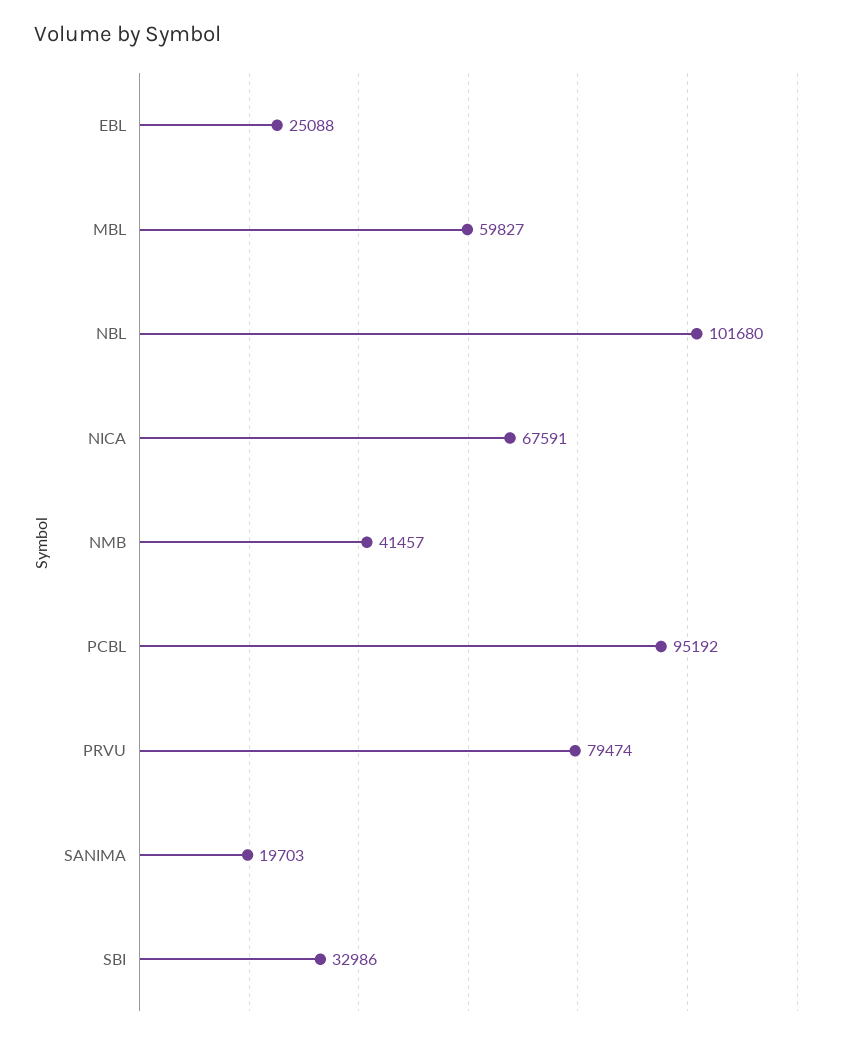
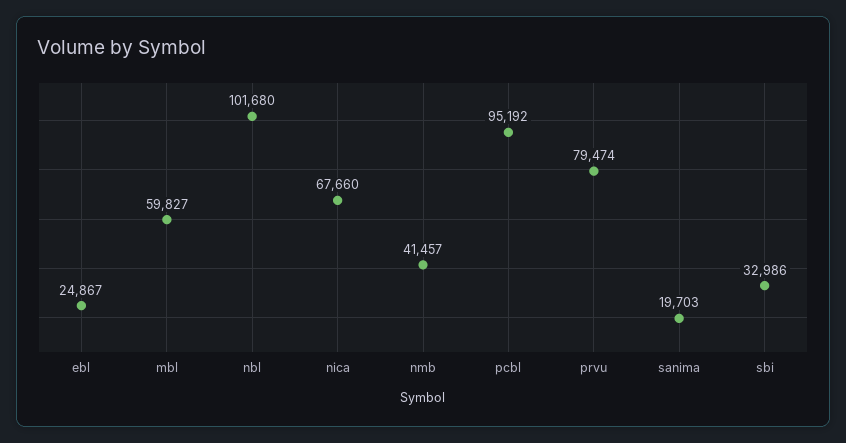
  {
-   "EBL": 25088,
+   "EBL": 24867,
    "MBL": 59827,
    "NBL": 101680,
-   "NICA": 67591,
+   "NICA": 67660,
    "NMB": 41457,
    "PCBL": 95192,
    "PRVU": 79474,
    "SANIMA": 19703,
    "SBI": 32986
  }

